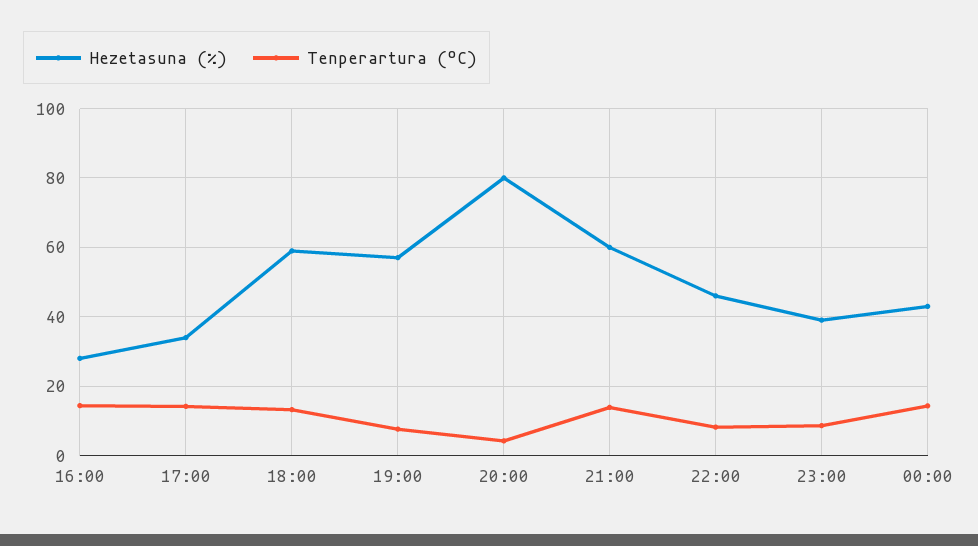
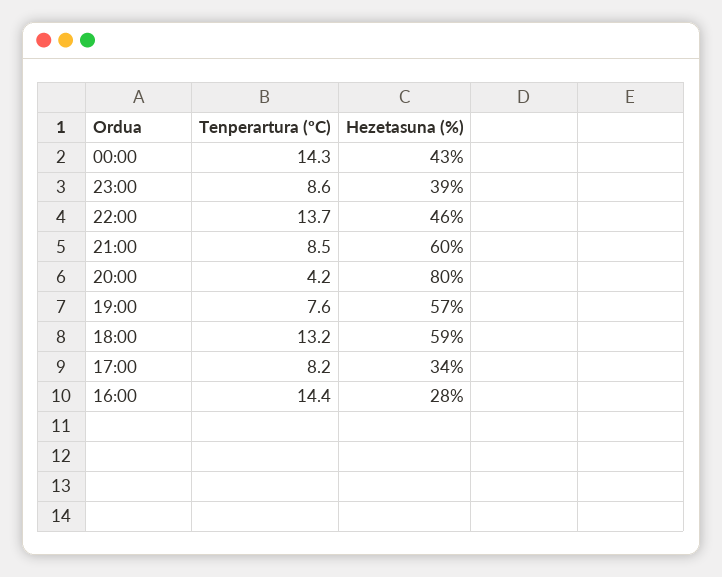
  {
    "Hezetasuna (%)": {
      "16:00": 28,
      "17:00": 34,
      "18:00": 59,
      "19:00": 57,
      "20:00": 80,
      "21:00": 60,
      "22:00": 46,
      "23:00": 39,
      "00:00": 43
    },
    "Tenperartura (ºC)": {
      "16:00": 14.4,
-     "17:00": 14,
+     "17:00": 8.2,
      "18:00": 13.2,
      "19:00": 7.6,
      "20:00": 4.2,
-     "21:00": 14,
+     "21:00": 8.5,
-     "22:00": 8,
+     "22:00": 13.7,
      "23:00": 8.6,
      "00:00": 14.3
    }
  }

